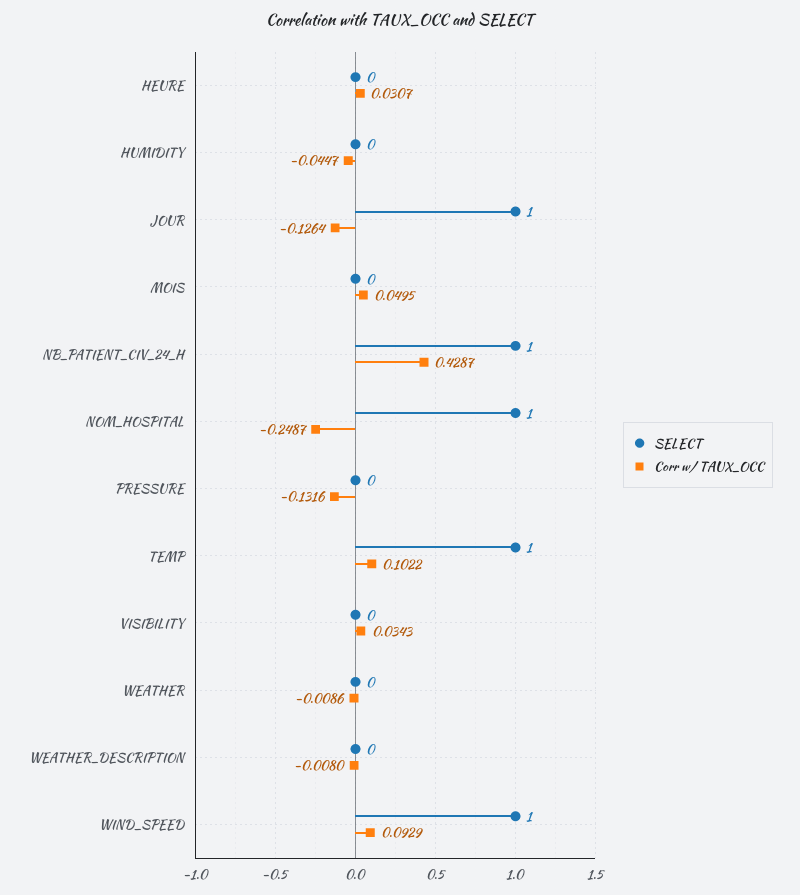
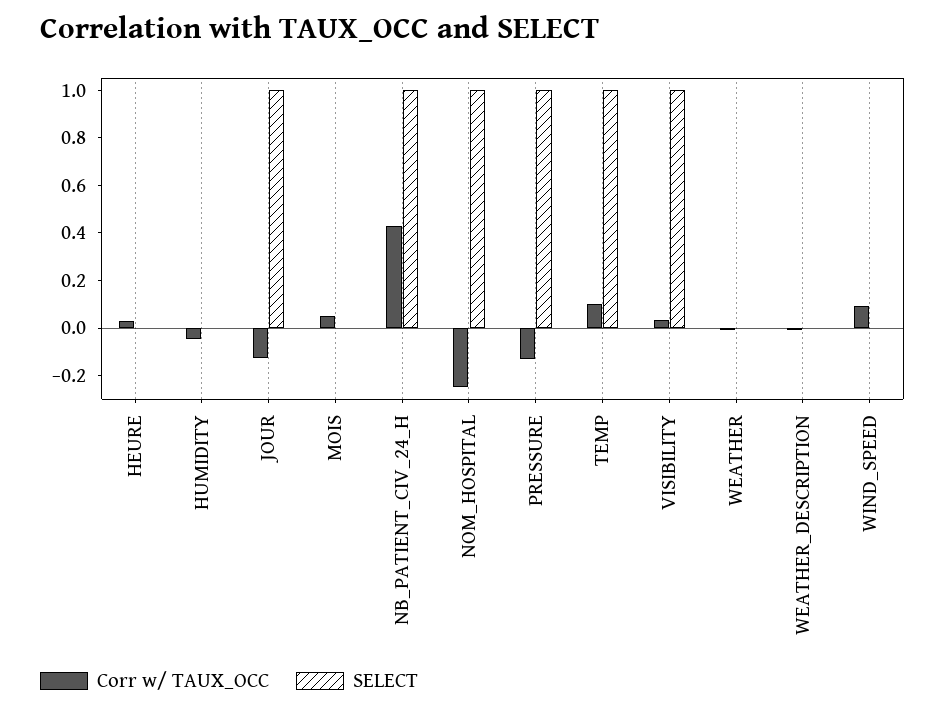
  {
    "SELECT": {
      "HEURE": 0,
      "HUMIDITY": 0,
      "JOUR": 1,
      "MOIS": 0,
      "NB_PATIENT_CIV_24_H": 1,
      "NOM_HOSPITAL": 1,
-     "PRESSURE": 0,
+     "PRESSURE": 1,
      "TEMP": 1,
-     "VISIBILITY": 0,
+     "VISIBILITY": 1,
      "WEATHER": 0,
      "WEATHER_DESCRIPTION": 0,
-     "WIND_SPEED": 1
+     "WIND_SPEED": 0
    },
    "Corr w/ TAUX_OCC": {
      "HEURE": 0.0307,
      "HUMIDITY": -0.0447,
      "JOUR": -0.1264,
      "MOIS": 0.0495,
      "NB_PATIENT_CIV_24_H": 0.4287,
      "NOM_HOSPITAL": -0.2487,
      "PRESSURE": -0.1316,
      "TEMP": 0.1022,
      "VISIBILITY": 0.0343,
      "WEATHER": -0.0086,
      "WEATHER_DESCRIPTION": -0.008,
      "WIND_SPEED": 0.0929
    }
  }

